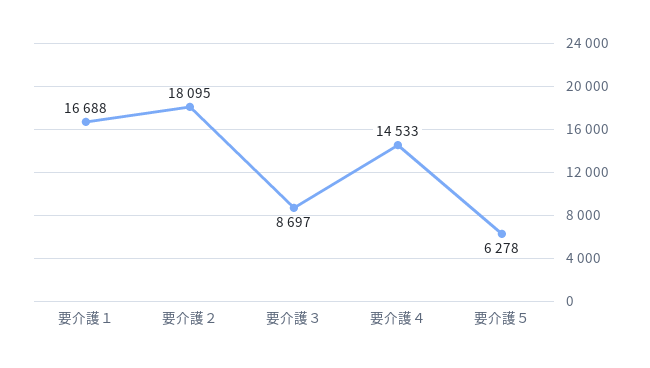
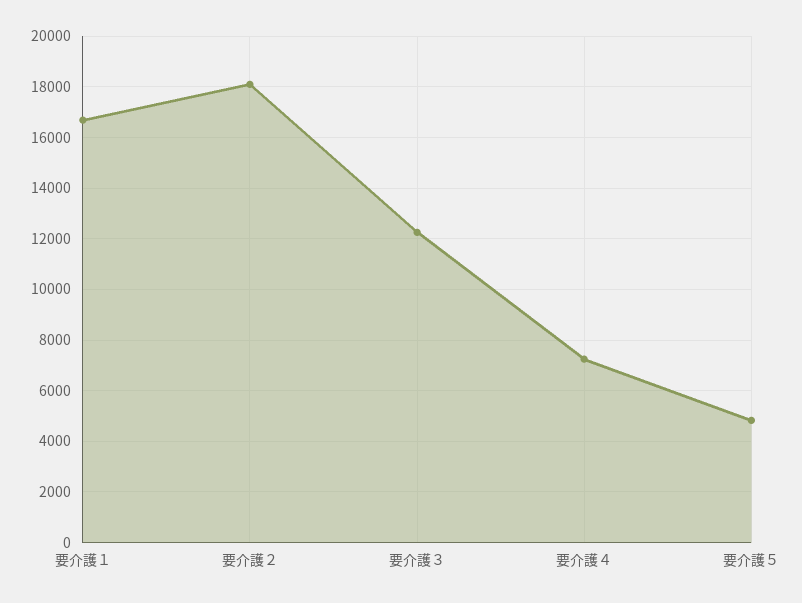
  {
    "要介護１": 16688,
    "要介護２": 18095,
-   "要介護３": 8697,
+   "要介護３": 12250,
-   "要介護４": 14533,
+   "要介護４": 7250,
-   "要介護５": 6278
+   "要介護５": 4750
  }

